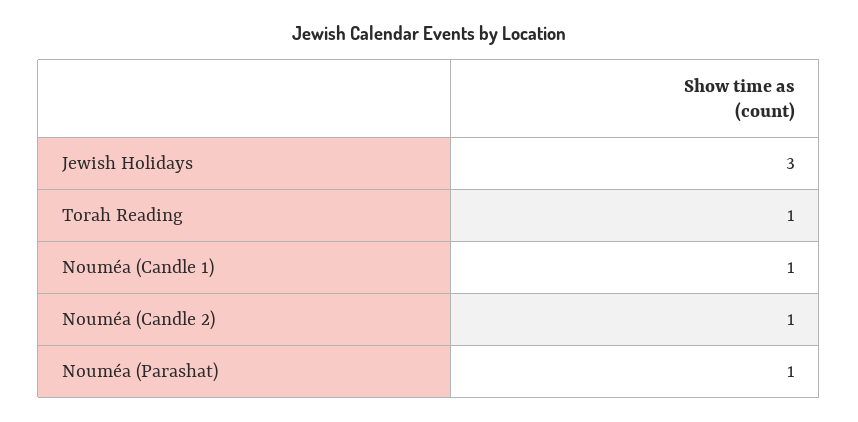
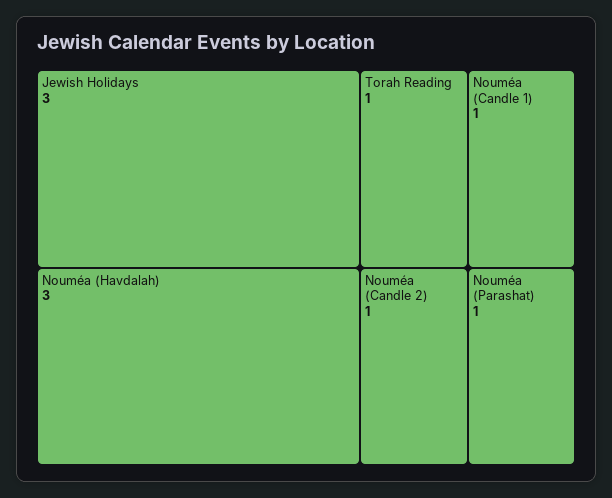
  {
    "Jewish Holidays": 3,
    "Torah Reading": 1,
    "Nouméa (Candle 1)": 1,
    "Nouméa (Candle 2)": 1,
-   "Nouméa (Parashat)": 1
+   "Nouméa (Parashat)": 1,
+   "Nouméa (Havdalah)": 3
  }

